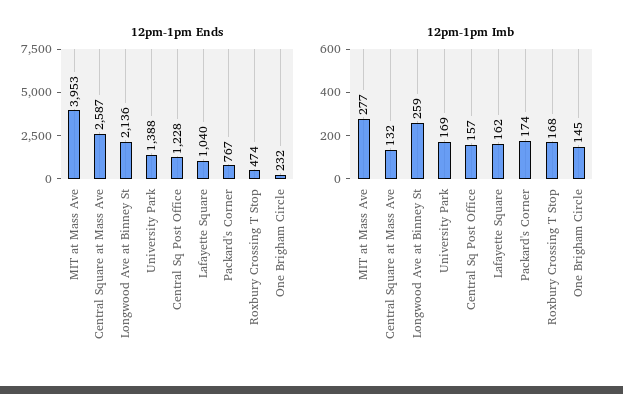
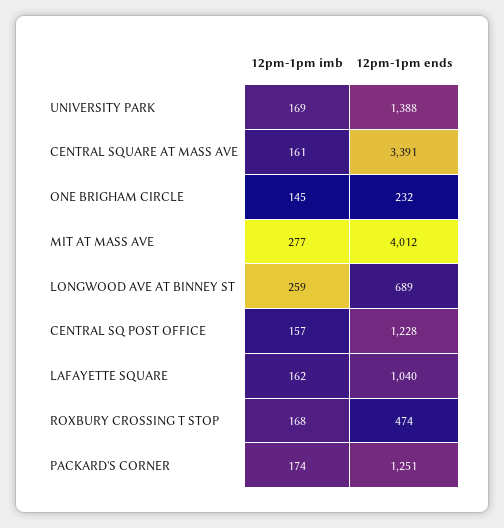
  {
    "12pm-1pm Ends": {
-     "MIT at Mass Ave": 3953,
+     "MIT at Mass Ave": 4012,
-     "Central Square at Mass Ave": 2587,
+     "Central Square at Mass Ave": 3391,
-     "Longwood Ave at Binney St": 2136,
+     "Longwood Ave at Binney St": 689,
      "University Park": 1388,
      "Central Sq Post Office": 1228,
      "Lafayette Square": 1040,
-     "Packard's Corner": 767,
+     "Packard's Corner": 1251,
      "Roxbury Crossing T Stop": 474,
      "One Brigham Circle": 232
    },
    "12pm-1pm Imb": {
      "MIT at Mass Ave": 277,
-     "Central Square at Mass Ave": 132,
+     "Central Square at Mass Ave": 161,
      "Longwood Ave at Binney St": 259,
      "University Park": 169,
      "Central Sq Post Office": 157,
      "Lafayette Square": 162,
      "Packard's Corner": 174,
      "Roxbury Crossing T Stop": 168,
      "One Brigham Circle": 145
    }
  }

